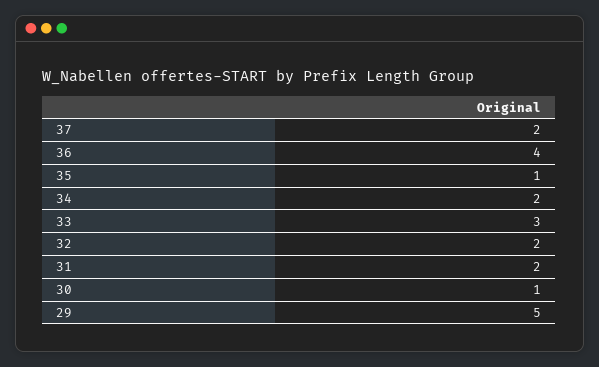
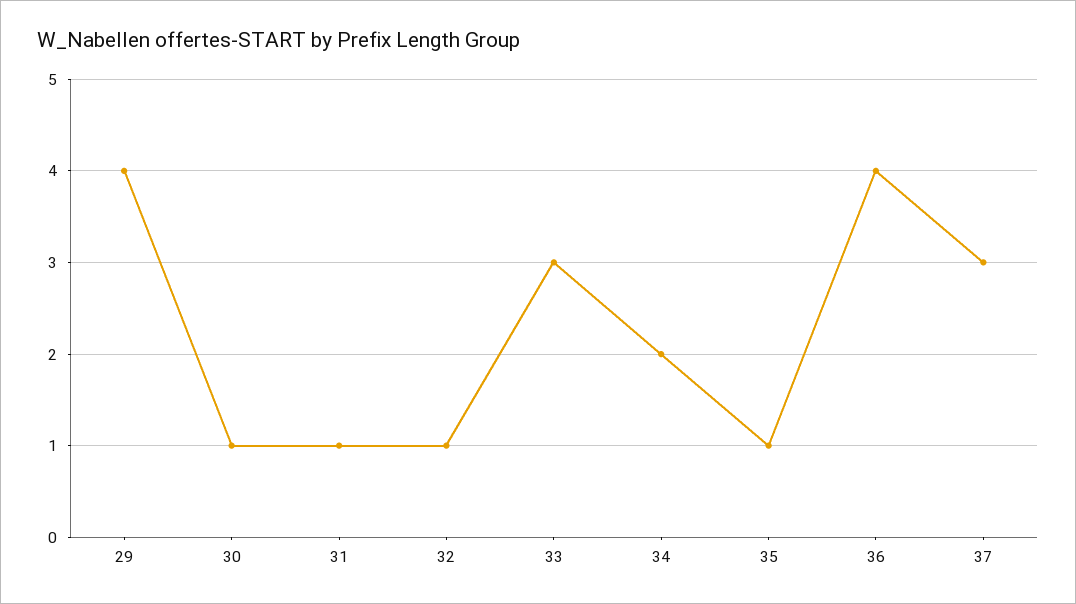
  {
-   "37": 2,
+   "37": 3,
    "36": 4,
    "35": 1,
    "34": 2,
    "33": 3,
-   "32": 2,
+   "32": 1,
-   "31": 2,
+   "31": 1,
    "30": 1,
-   "29": 5
+   "29": 4
  }

